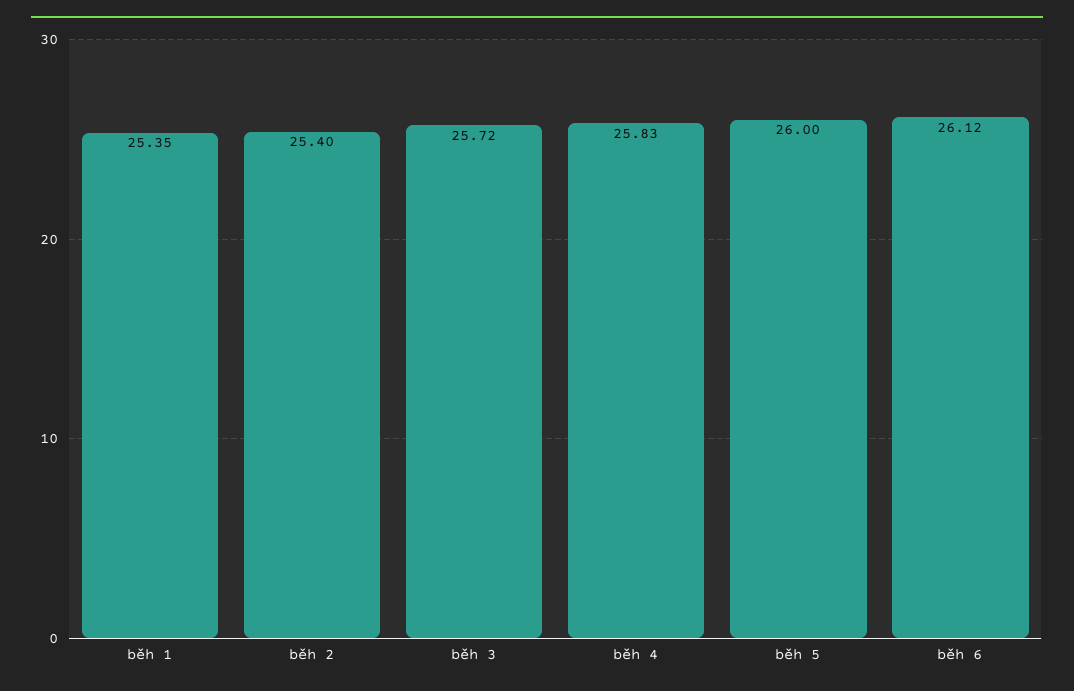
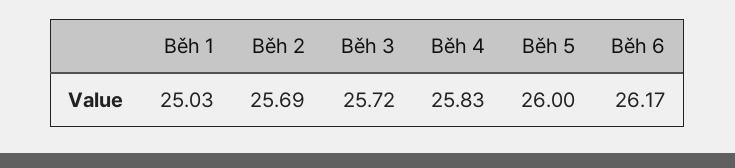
  {
-   "běh 1": 25.35,
+   "běh 1": 25.03,
-   "běh 2": 25.4,
+   "běh 2": 25.69,
    "běh 3": 25.72,
    "běh 4": 25.83,
    "běh 5": 26,
-   "běh 6": 26.12
+   "běh 6": 26.17
  }

